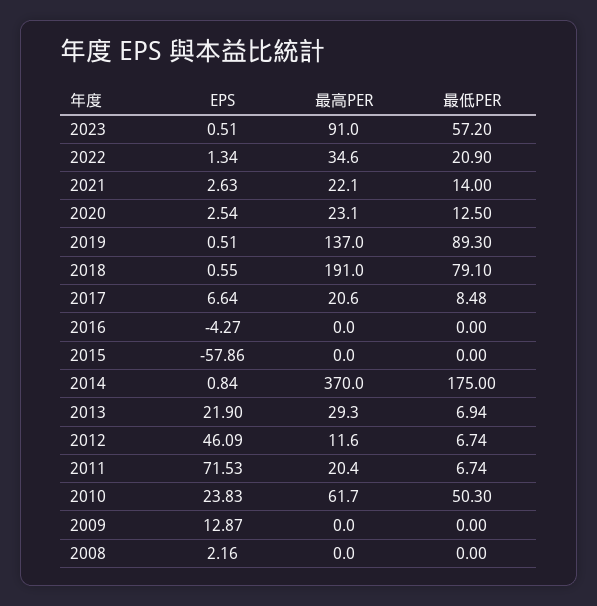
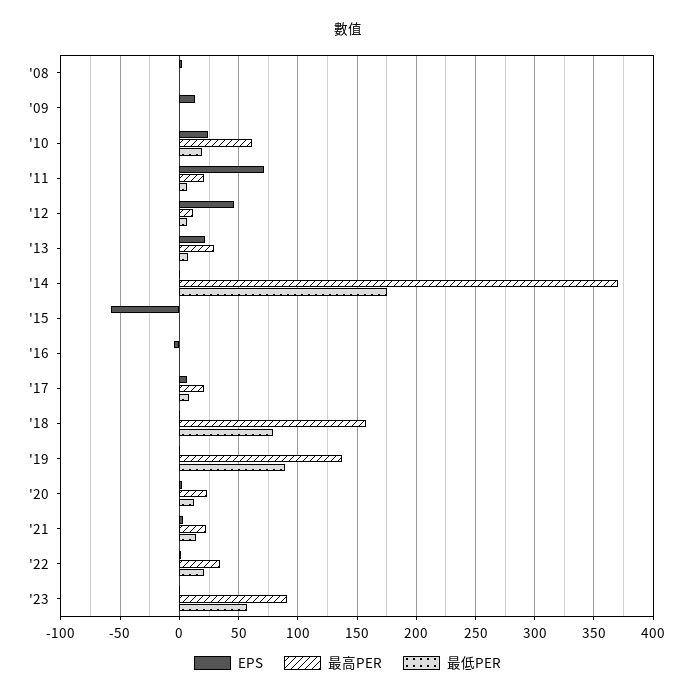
  {
    "EPS": {
      "2023": 0.51,
      "2022": 1.34,
      "2021": 2.63,
      "2020": 2.54,
      "2019": 0.51,
      "2018": 0.55,
      "2017": 6.64,
      "2016": -4.27,
      "2015": -57.86,
      "2014": 0.84,
      "2013": 21.9,
      "2012": 46.09,
      "2011": 71.53,
      "2010": 23.83,
      "2009": 12.87,
      "2008": 2.16
    },
    "最高PER": {
      "2023": 91,
      "2022": 34.6,
      "2021": 22.1,
      "2020": 23.1,
      "2019": 137,
-     "2018": 191,
+     "2018": 160,
      "2017": 20.6,
      "2016": 0,
      "2015": 0,
      "2014": 370,
      "2013": 29.3,
      "2012": 11.6,
      "2011": 20.4,
      "2010": 61.7,
      "2009": 0,
      "2008": 0
    },
    "最低PER": {
      "2023": 57.2,
      "2022": 20.9,
      "2021": 14,
      "2020": 12.5,
      "2019": 89.3,
      "2018": 79.1,
      "2017": 8.48,
      "2016": 0,
      "2015": 0,
      "2014": 175,
      "2013": 6.94,
      "2012": 6.74,
      "2011": 6.74,
-     "2010": 50.3,
+     "2010": 20,
      "2009": 0,
      "2008": 0
    }
  }

